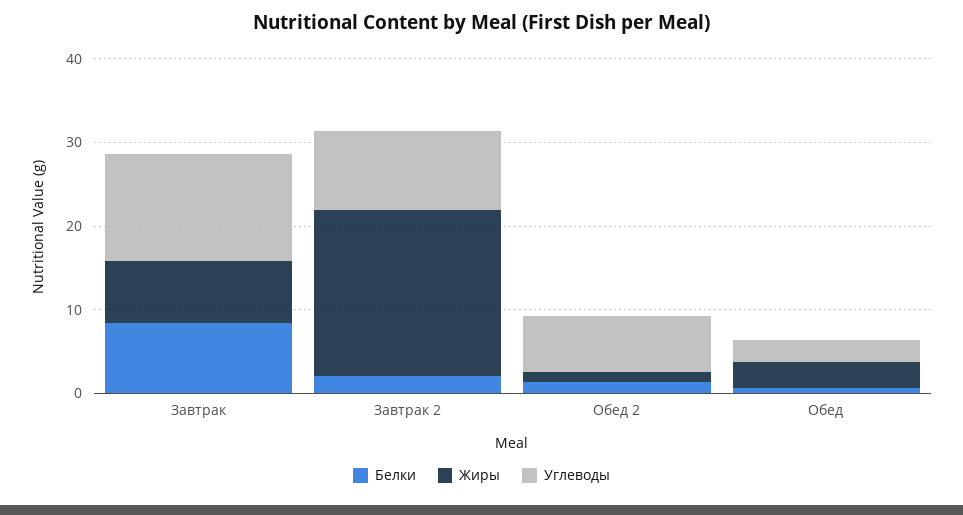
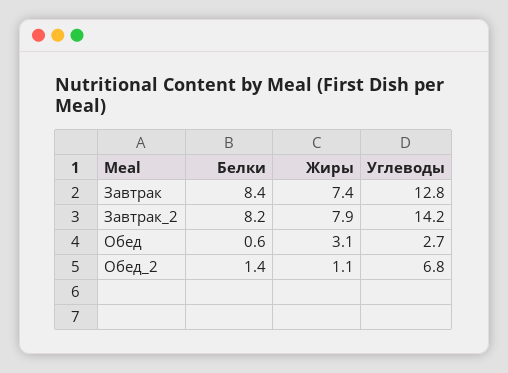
  {
    "Белки": {
      "Завтрак": 8.4,
-     "Завтрак 2": 2,
+     "Завтрак 2": 8.2,
      "Обед 2": 1.4,
      "Обед": 0.6
    },
    "Жиры": {
      "Завтрак": 7.4,
-     "Завтрак 2": 20,
+     "Завтрак 2": 7.9,
      "Обед 2": 1.1,
      "Обед": 3.1
    },
    "Углеводы": {
      "Завтрак": 12.8,
-     "Завтрак 2": 10,
+     "Завтрак 2": 14.2,
      "Обед 2": 6.8,
      "Обед": 2.7
    }
  }

